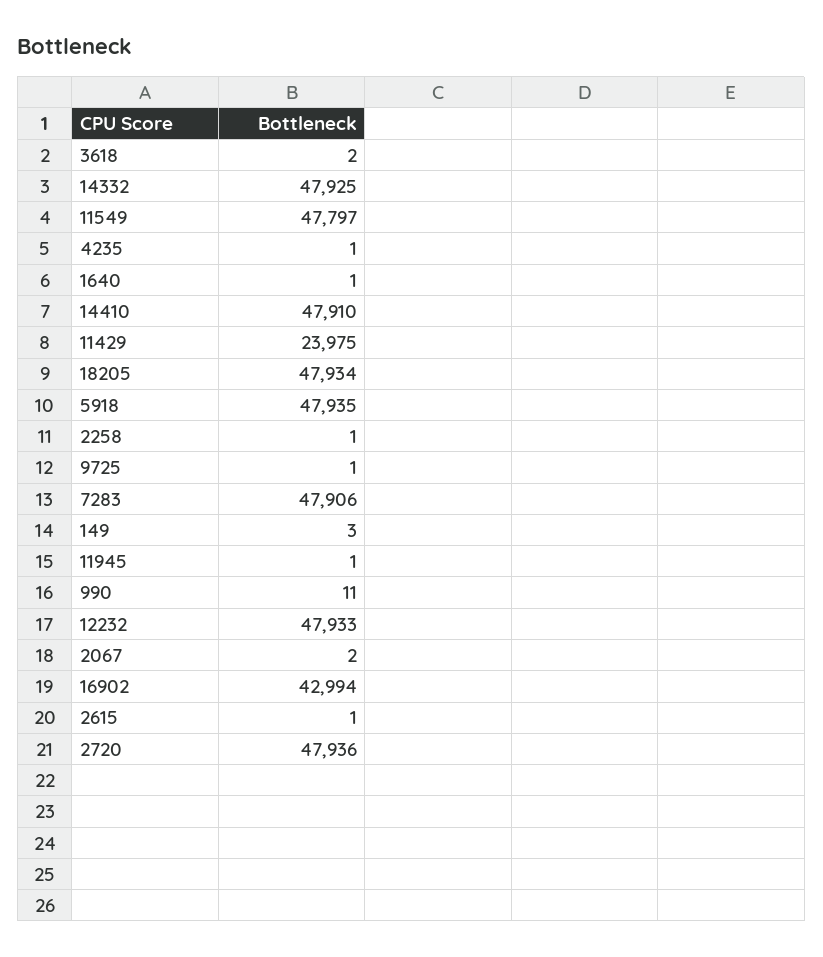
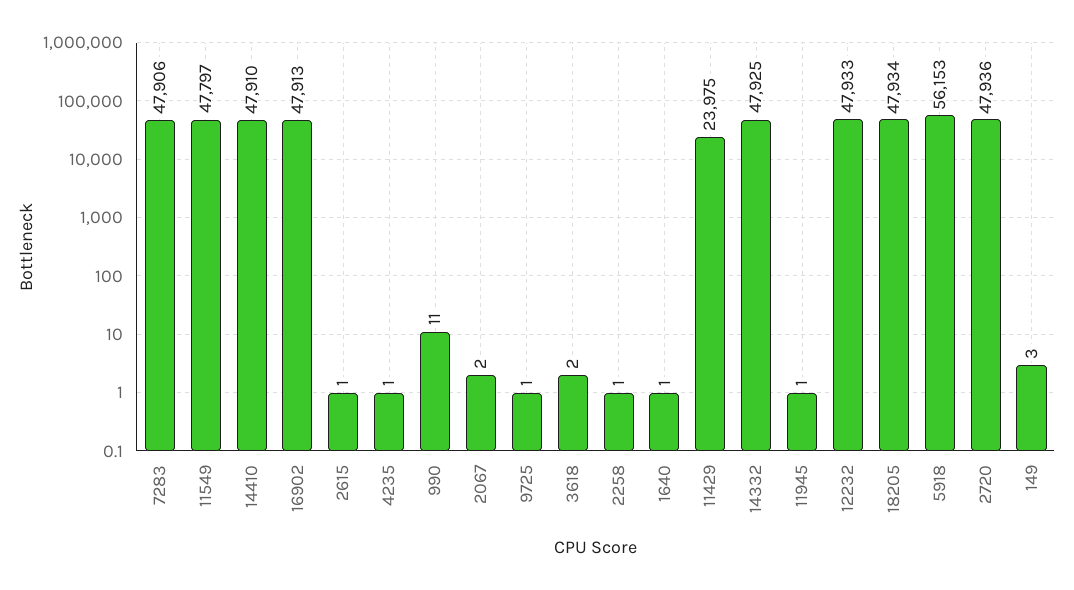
  {
    "3618": 2,
    "14332": 47925,
    "11549": 47797,
    "4235": 1,
    "1640": 1,
    "14410": 47910,
    "11429": 23975,
    "18205": 47934,
-   "5918": 47935,
+   "5918": 56153,
    "2258": 1,
    "9725": 1,
    "7283": 47906,
    "149": 3,
    "11945": 1,
    "990": 11,
    "12232": 47933,
    "2067": 2,
-   "16902": 42994,
+   "16902": 47913,
    "2615": 1,
    "2720": 47936
  }

